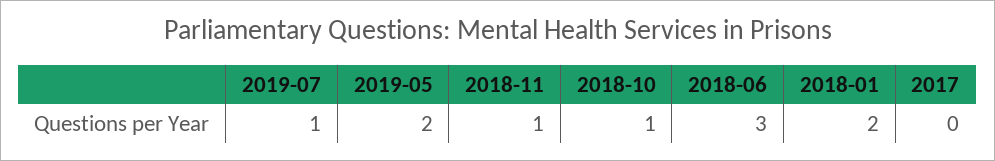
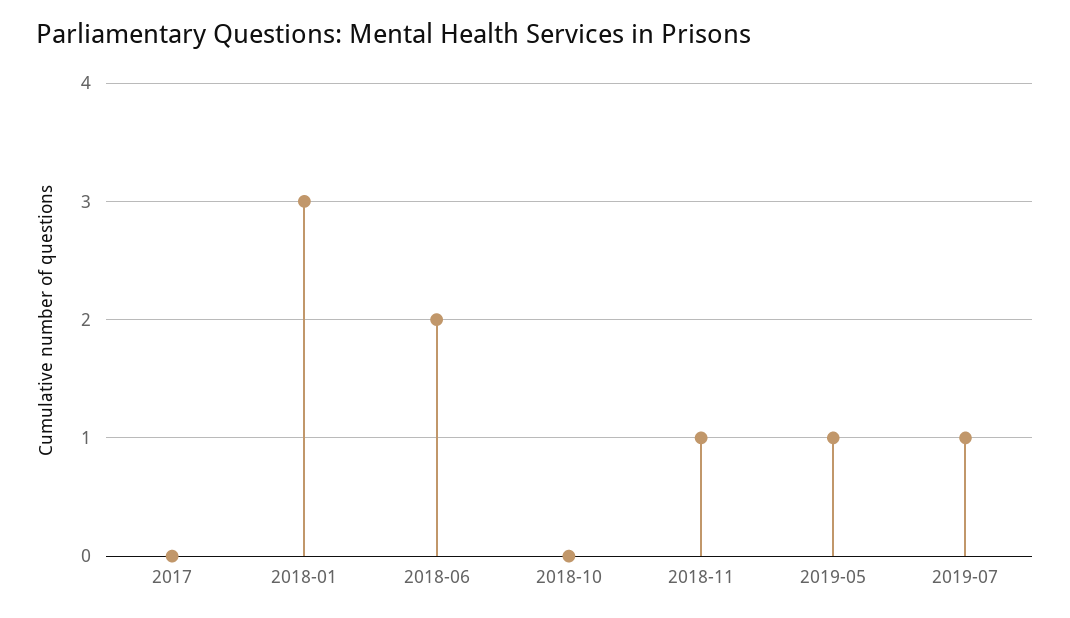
  {
    "2019-07": 1,
-   "2019-05": 2,
+   "2019-05": 1,
    "2018-11": 1,
-   "2018-10": 1,
+   "2018-10": 0,
-   "2018-06": 3,
+   "2018-06": 2,
-   "2018-01": 2,
+   "2018-01": 3,
    "2017": 0
  }

